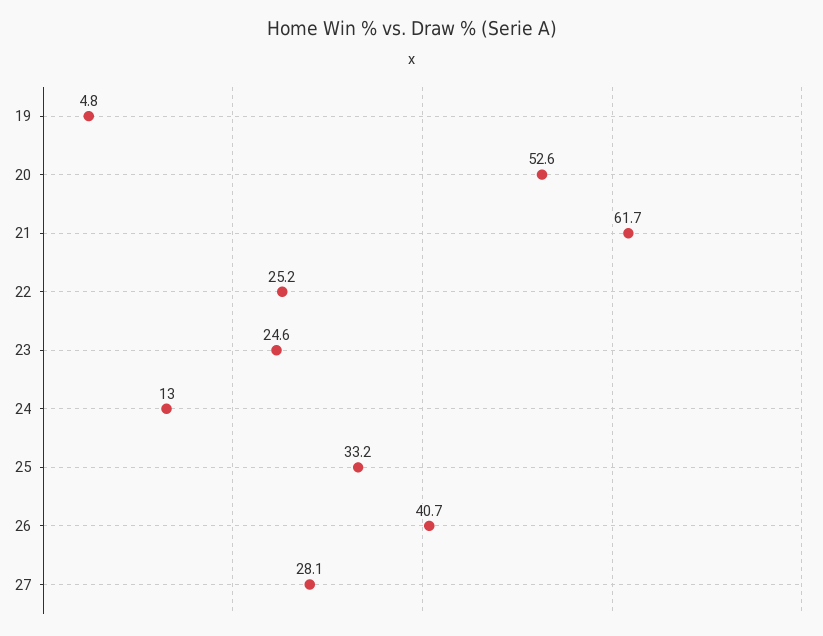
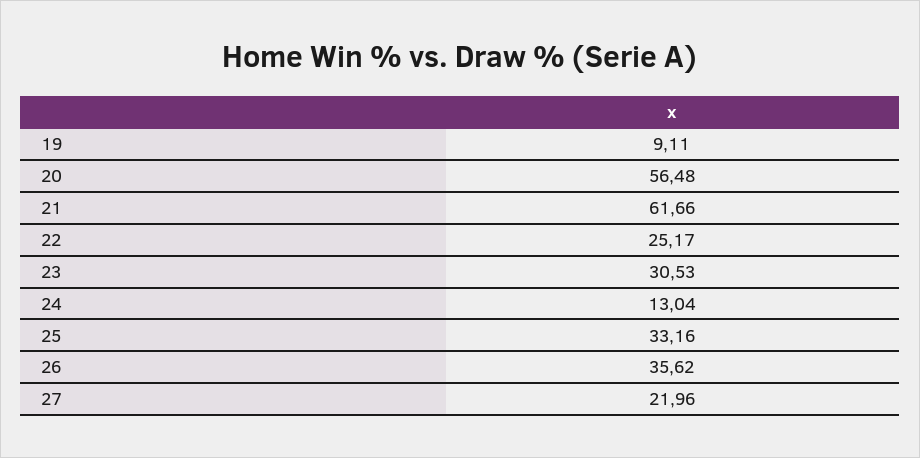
  {
-   "19": 4.8,
+   "19": 9.11,
-   "20": 52.6,
+   "20": 56.48,
    "21": 61.66,
    "22": 25.17,
-   "23": 24.6,
+   "23": 30.53,
    "24": 13.04,
    "25": 33.16,
-   "26": 40.7,
+   "26": 35.62,
-   "27": 28.1
+   "27": 21.96
  }

